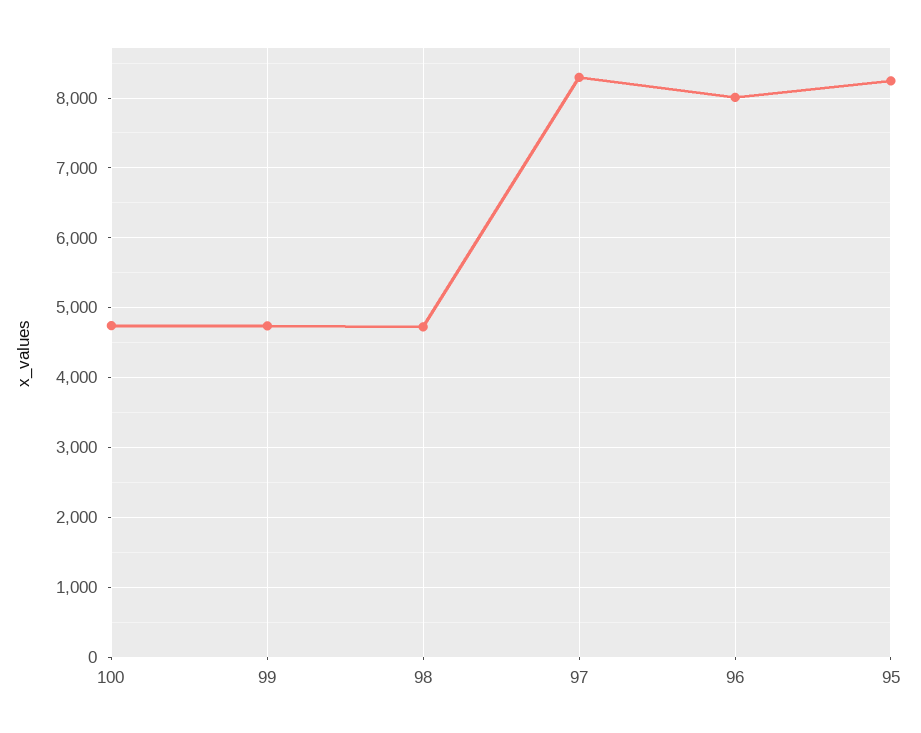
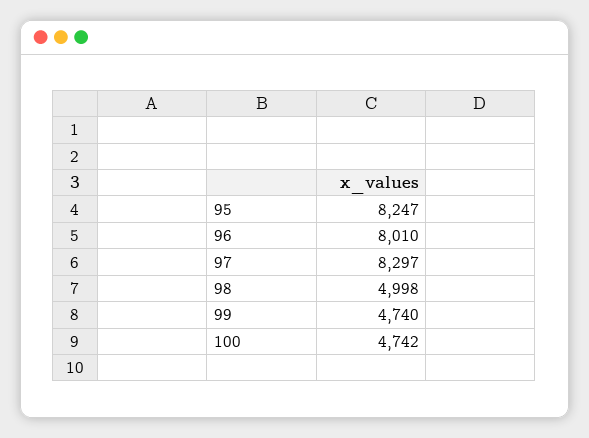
  {
    "100": 4742,
    "99": 4740,
-   "98": 4700,
+   "98": 4998,
    "97": 8297,
    "96": 8010,
    "95": 8247
  }

